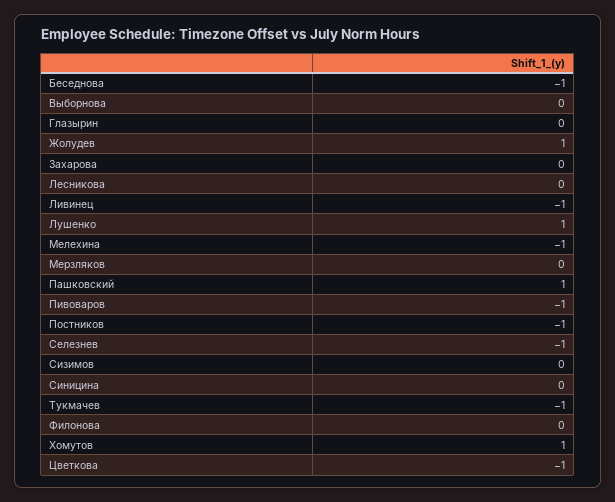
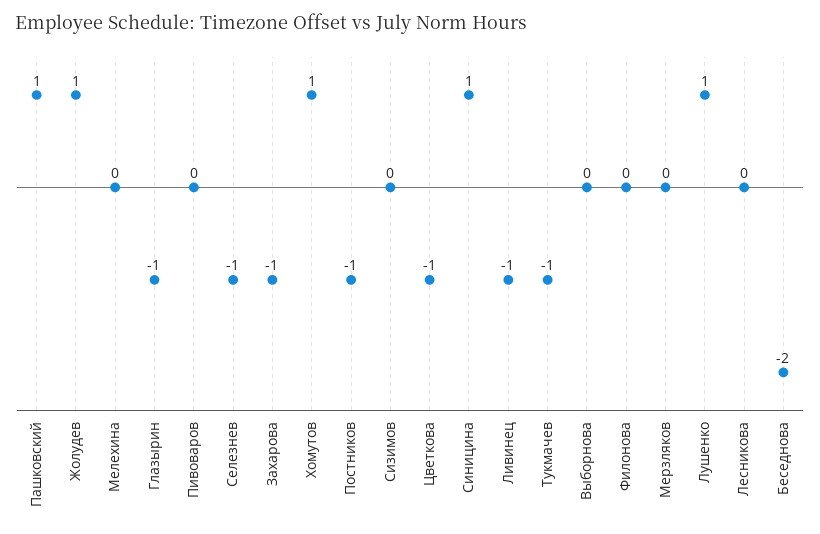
  {
-   "Беседнова": -1,
+   "Беседнова": -2,
    "Выборнова": 0,
-   "Глазырин": 0,
+   "Глазырин": -1,
    "Жолудев": 1,
-   "Захарова": 0,
+   "Захарова": -1,
    "Лесникова": 0,
    "Ливинец": -1,
    "Лушенко": 1,
-   "Мелехина": -1,
+   "Мелехина": 0,
    "Мерзляков": 0,
    "Пашковский": 1,
-   "Пивоваров": -1,
+   "Пивоваров": 0,
    "Постников": -1,
    "Селезнев": -1,
    "Сизимов": 0,
-   "Синицина": 0,
+   "Синицина": 1,
    "Тукмачев": -1,
    "Филонова": 0,
    "Хомутов": 1,
    "Цветкова": -1
  }

